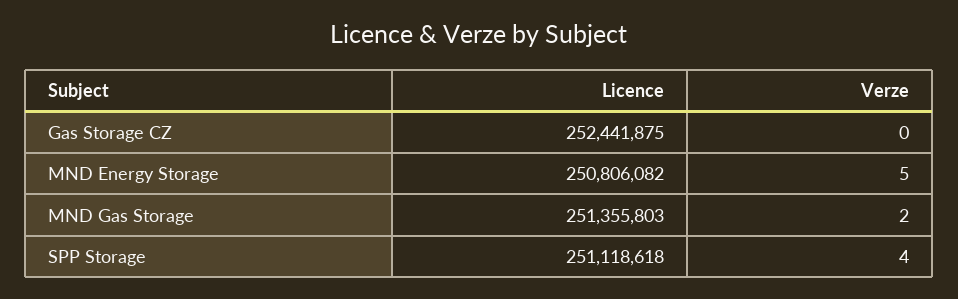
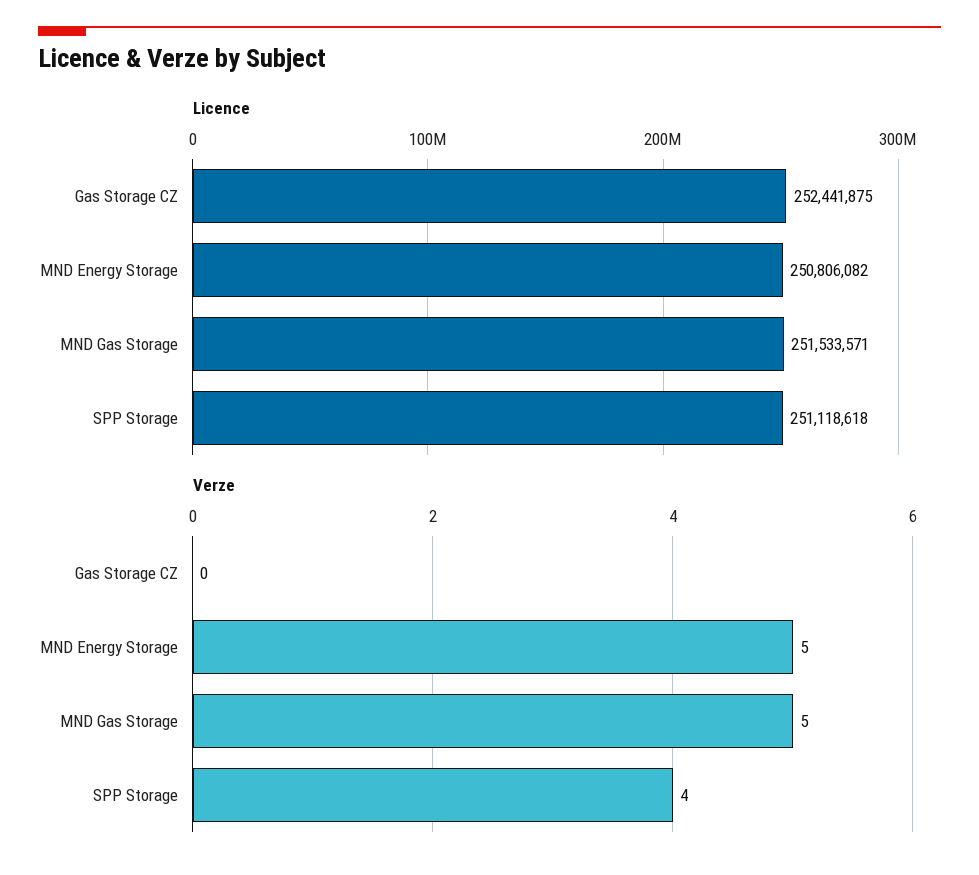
  {
    "Licence": {
      "Gas Storage CZ": 252441875,
      "MND Energy Storage": 250806082,
-     "MND Gas Storage": 251355803,
+     "MND Gas Storage": 251533571,
      "SPP Storage": 251118618
    },
    "Verze": {
      "Gas Storage CZ": 0,
      "MND Energy Storage": 5,
-     "MND Gas Storage": 2,
+     "MND Gas Storage": 5,
      "SPP Storage": 4
    }
  }

